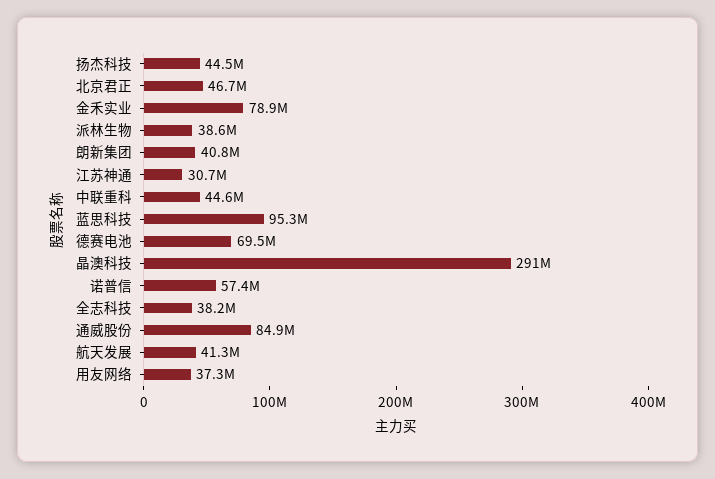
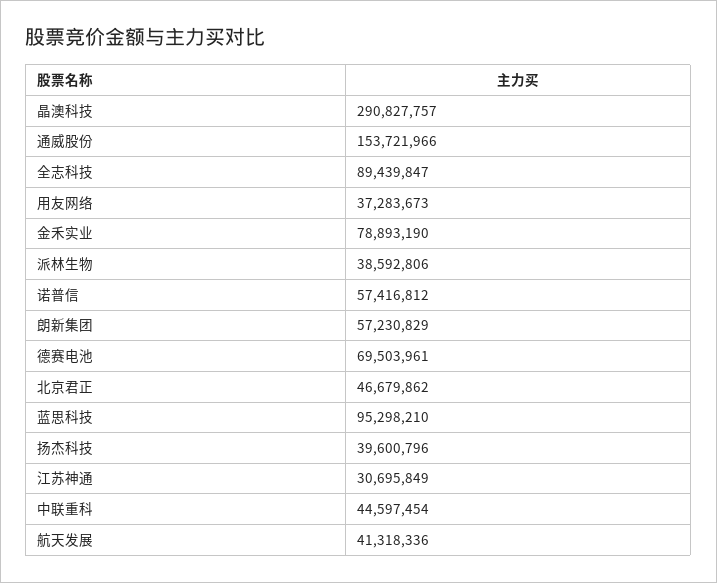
  {
-   "扬杰科技": 44500000,
+   "扬杰科技": 39600796,
    "北京君正": 46679862,
    "金禾实业": 78893190,
    "派林生物": 38592806,
-   "朗新集团": 40800000,
+   "朗新集团": 57230829,
    "江苏神通": 30695849,
    "中联重科": 44597454,
    "蓝思科技": 95298210,
    "德赛电池": 69503961,
    "晶澳科技": 290827757,
    "诺普信": 57416812,
-   "全志科技": 38200000,
+   "全志科技": 89439847,
-   "通威股份": 84900000,
+   "通威股份": 153721966,
    "航天发展": 41318336,
    "用友网络": 37283673
  }

